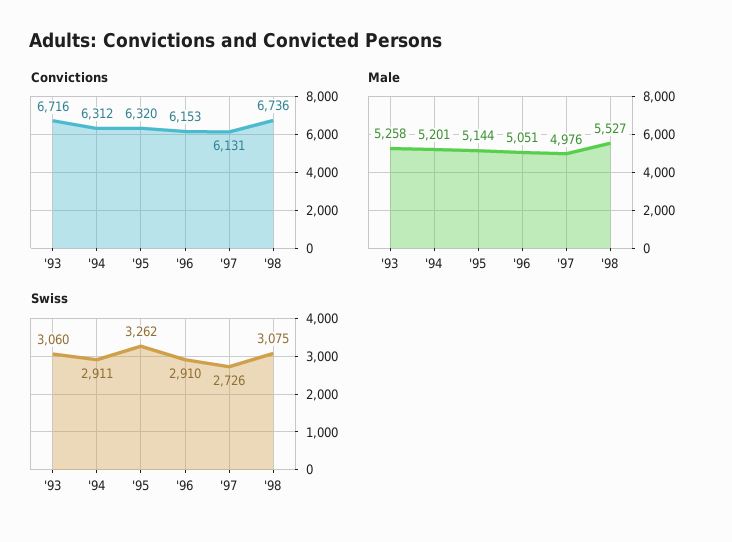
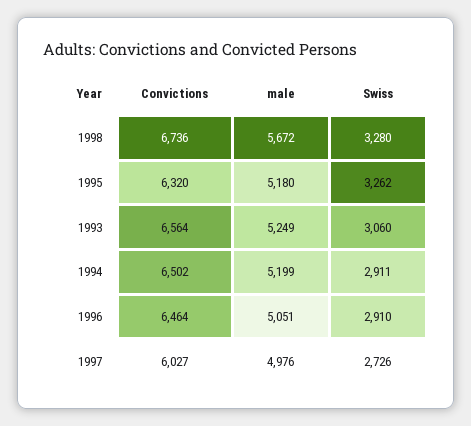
  {
    "Convictions": {
-     "'93": 6716,
+     "'93": 6564,
-     "'94": 6312,
+     "'94": 6502,
      "'95": 6320,
-     "'96": 6153,
+     "'96": 6464,
-     "'97": 6131,
+     "'97": 6027,
      "'98": 6736
    },
    "Male": {
-     "'93": 5258,
+     "'93": 5249,
-     "'94": 5201,
+     "'94": 5199,
-     "'95": 5144,
+     "'95": 5180,
      "'96": 5051,
      "'97": 4976,
-     "'98": 5527
+     "'98": 5672
    },
    "Swiss": {
      "'93": 3060,
      "'94": 2911,
      "'95": 3262,
      "'96": 2910,
      "'97": 2726,
-     "'98": 3075
+     "'98": 3280
    }
  }

